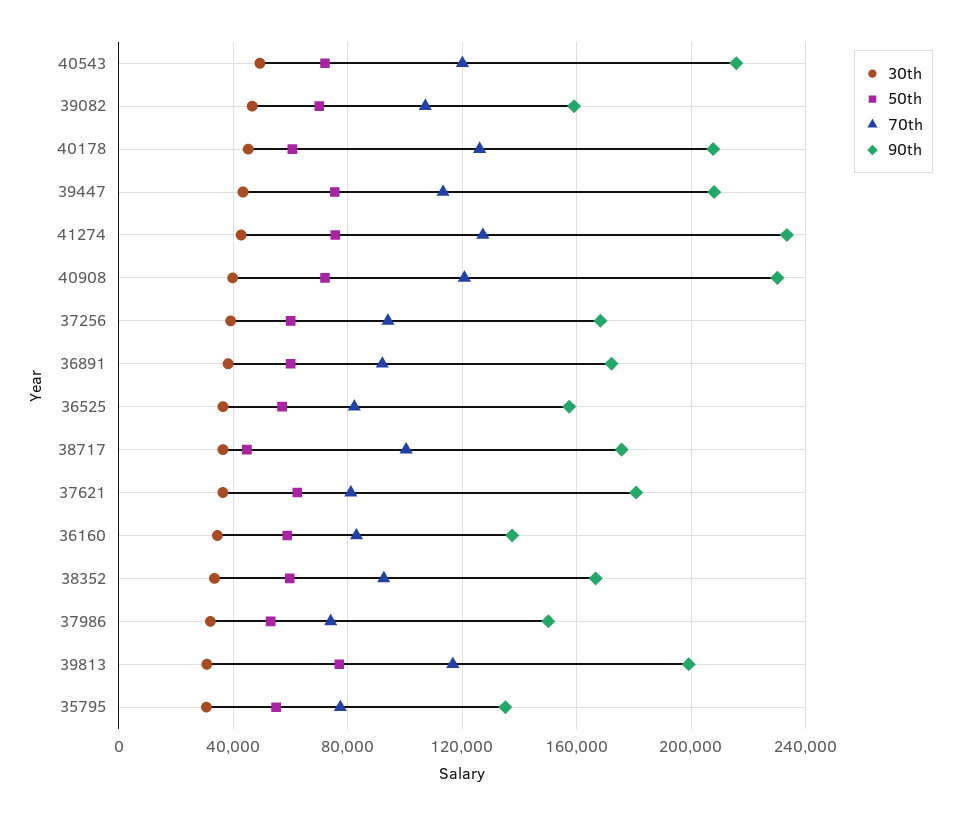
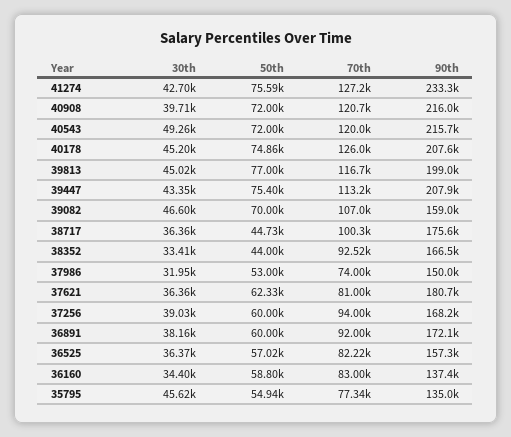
  {
    "30th": {
      "40543": 49260,
      "39082": 46600,
      "40178": 45200,
      "39447": 43350,
      "41274": 42700,
      "40908": 39710,
      "37256": 39030,
      "36891": 38160,
      "36525": 36370,
      "38717": 36360,
      "37621": 36360,
      "36160": 34400,
      "38352": 33410,
      "37986": 31950,
-     "39813": 30000,
+     "39813": 45020,
-     "35795": 30000
+     "35795": 45620
    },
    "50th": {
      "40543": 72000,
      "39082": 70000,
-     "40178": 60000,
+     "40178": 74860,
      "39447": 75400,
      "41274": 75590,
      "40908": 72000,
      "37256": 60000,
      "36891": 60000,
      "36525": 57020,
      "38717": 44730,
      "37621": 62330,
      "36160": 58800,
-     "38352": 60000,
+     "38352": 44000,
      "37986": 53000,
      "39813": 77000,
      "35795": 54940
    },
    "70th": {
      "40543": 120000,
      "39082": 107000,
      "40178": 126000,
      "39447": 113200,
      "41274": 127200,
      "40908": 120700,
      "37256": 94000,
      "36891": 92000,
      "36525": 82220,
      "38717": 100300,
      "37621": 81000,
      "36160": 83000,
      "38352": 92520,
      "37986": 74000,
      "39813": 116700,
      "35795": 77340
    },
    "90th": {
      "40543": 215700,
      "39082": 159000,
      "40178": 207600,
      "39447": 207900,
      "41274": 233300,
-     "40908": 230000,
+     "40908": 216000,
      "37256": 168200,
      "36891": 172100,
      "36525": 157300,
      "38717": 175600,
      "37621": 180700,
      "36160": 137400,
      "38352": 166500,
      "37986": 150000,
      "39813": 199000,
      "35795": 135000
    }
  }

